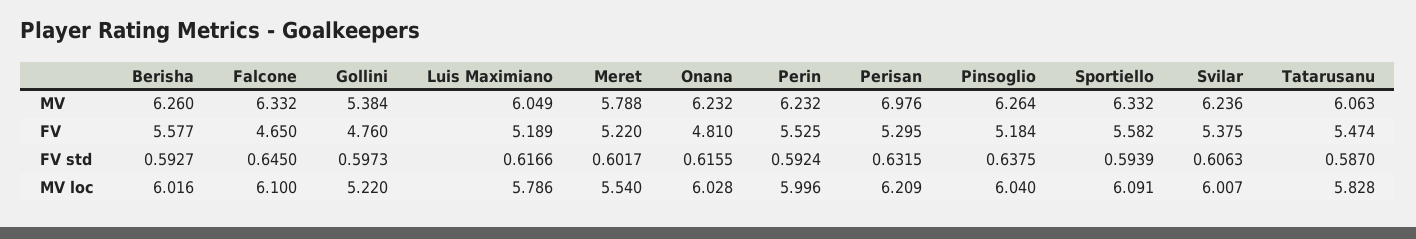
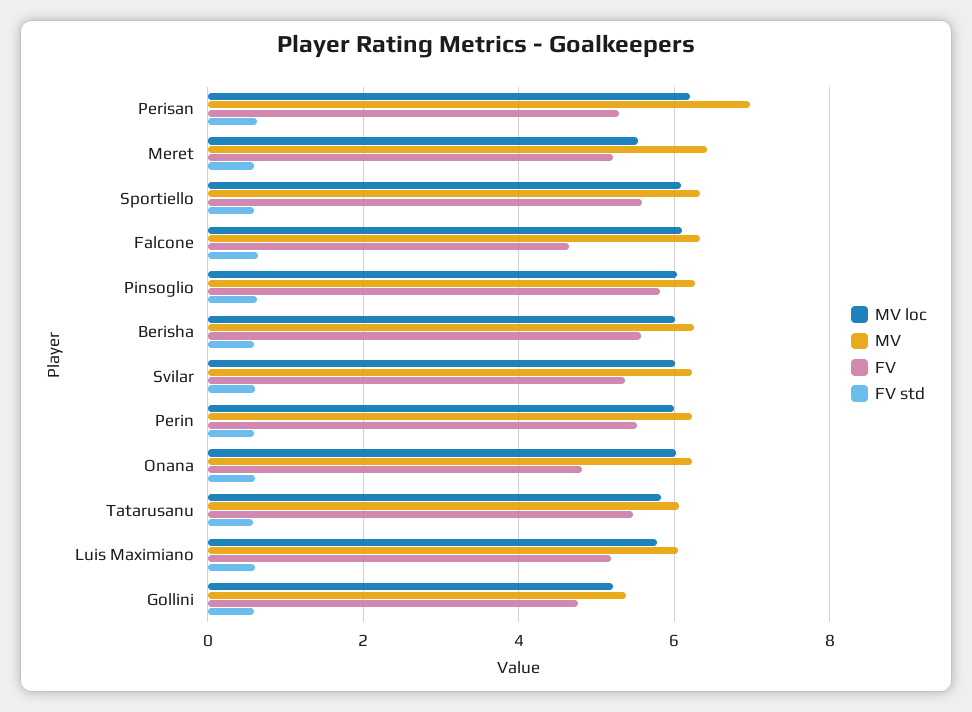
  {
    "MV": {
      "Berisha": 6.26,
      "Falcone": 6.332,
      "Gollini": 5.384,
      "Luis Maximiano": 6.049,
-     "Meret": 5.788,
+     "Meret": 6.4,
      "Onana": 6.232,
      "Perin": 6.232,
      "Perisan": 6.976,
      "Pinsoglio": 6.264,
      "Sportiello": 6.332,
      "Svilar": 6.236,
      "Tatarusanu": 6.063
    },
    "FV": {
      "Berisha": 5.577,
      "Falcone": 4.65,
      "Gollini": 4.76,
      "Luis Maximiano": 5.189,
      "Meret": 5.22,
      "Onana": 4.81,
      "Perin": 5.525,
      "Perisan": 5.295,
-     "Pinsoglio": 5.184,
+     "Pinsoglio": 5.8,
      "Sportiello": 5.582,
      "Svilar": 5.375,
      "Tatarusanu": 5.474
    },
    "FV std": {
      "Berisha": 0.5927,
      "Falcone": 0.645,
      "Gollini": 0.5973,
      "Luis Maximiano": 0.6166,
      "Meret": 0.6017,
      "Onana": 0.6155,
      "Perin": 0.5924,
      "Perisan": 0.6315,
      "Pinsoglio": 0.6375,
      "Sportiello": 0.5939,
      "Svilar": 0.6063,
      "Tatarusanu": 0.587
    },
    "MV loc": {
      "Berisha": 6.016,
      "Falcone": 6.1,
      "Gollini": 5.22,
      "Luis Maximiano": 5.786,
      "Meret": 5.54,
      "Onana": 6.028,
      "Perin": 5.996,
      "Perisan": 6.209,
      "Pinsoglio": 6.04,
      "Sportiello": 6.091,
      "Svilar": 6.007,
      "Tatarusanu": 5.828
    }
  }

